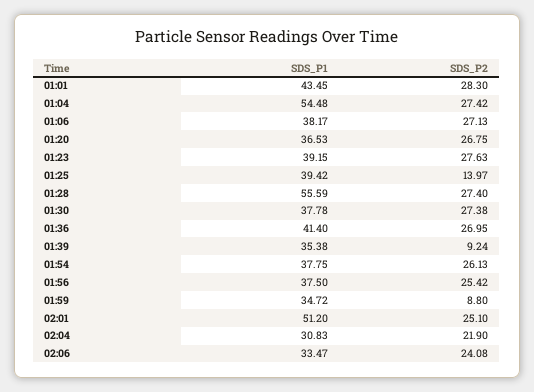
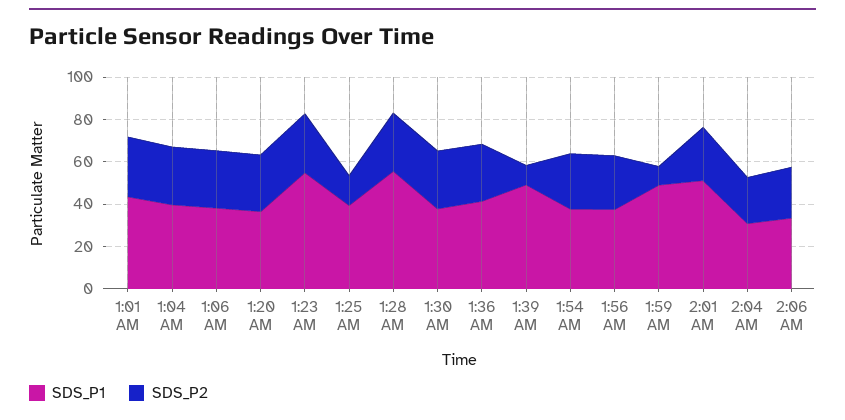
  {
    "SDS_P1": {
      "01:01": 43.45,
-     "01:04": 54.48,
+     "01:04": 40,
      "01:06": 38.17,
      "01:20": 36.53,
-     "01:23": 39.15,
+     "01:23": 55,
      "01:25": 39.42,
      "01:28": 55.59,
      "01:30": 37.78,
      "01:36": 41.4,
-     "01:39": 35.38,
+     "01:39": 50,
      "01:54": 37.75,
      "01:56": 37.5,
-     "01:59": 34.72,
+     "01:59": 50,
      "02:01": 51.2,
      "02:04": 30.83,
      "02:06": 33.47
    },
    "SDS_P2": {
      "01:01": 28.3,
      "01:04": 27.42,
      "01:06": 27.13,
      "01:20": 26.75,
      "01:23": 27.63,
      "01:25": 13.97,
      "01:28": 27.4,
      "01:30": 27.38,
      "01:36": 26.95,
      "01:39": 9.24,
      "01:54": 26.13,
      "01:56": 25.42,
      "01:59": 8.8,
      "02:01": 25.1,
      "02:04": 21.9,
      "02:06": 24.08
    }
  }

